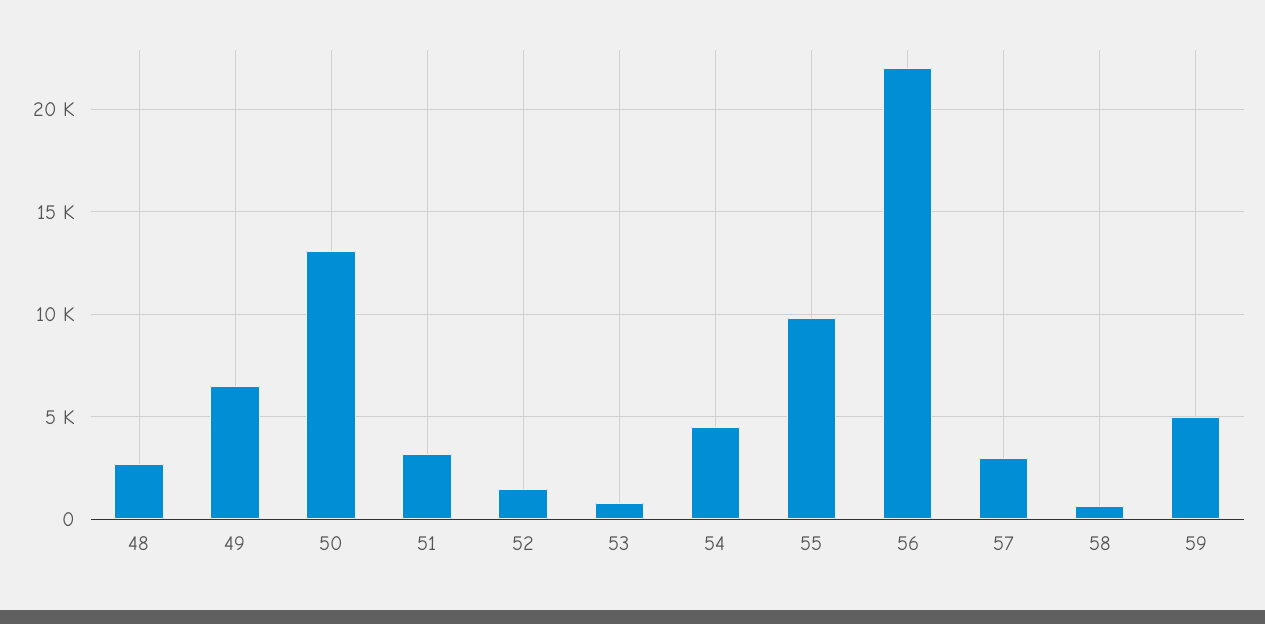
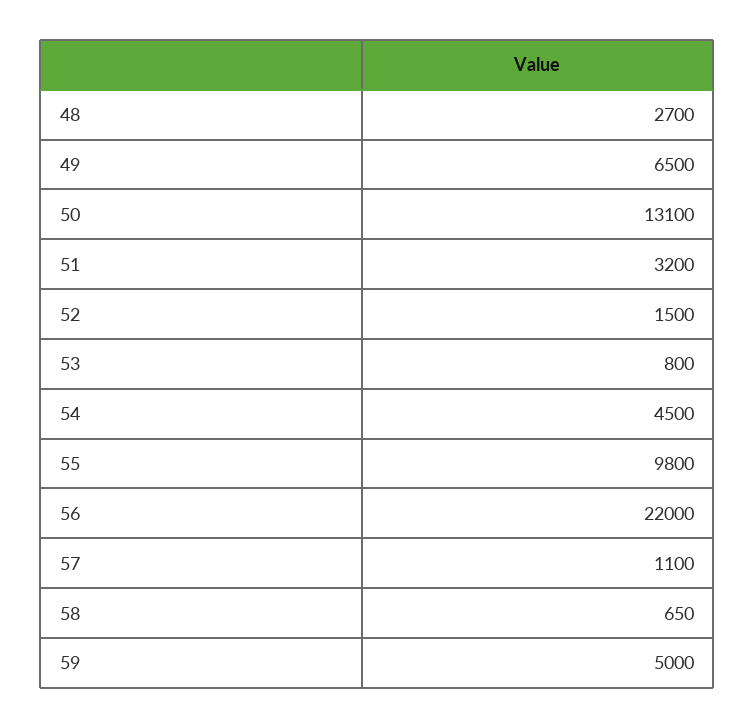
  {
    "48": 2700,
    "49": 6500,
    "50": 13100,
    "51": 3200,
    "52": 1500,
    "53": 800,
    "54": 4500,
    "55": 9800,
    "56": 22000,
-   "57": 3000,
+   "57": 1100,
    "58": 650,
    "59": 5000
  }

